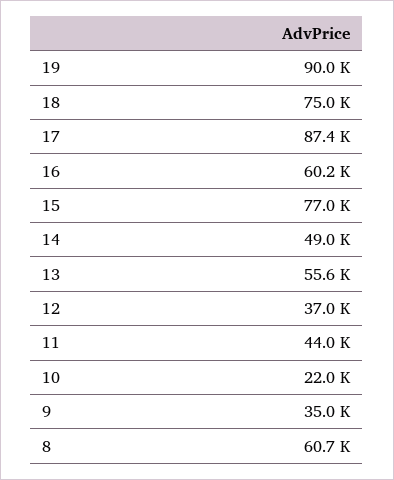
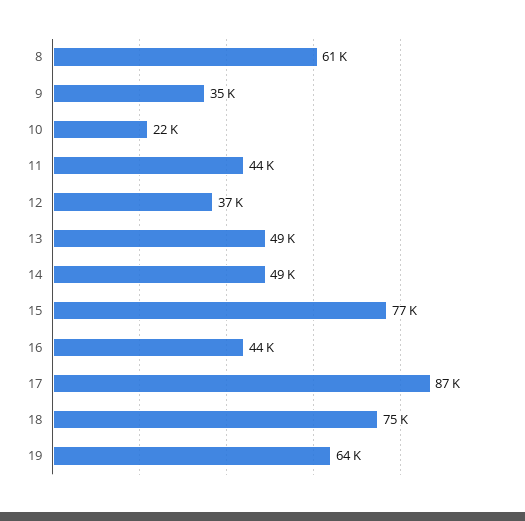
  {
-   "19": 90000,
+   "19": 64000,
    "18": 75000,
    "17": 87400,
-   "16": 60200,
+   "16": 44000,
    "15": 77000,
    "14": 49000,
-   "13": 55600,
+   "13": 49000,
    "12": 37000,
    "11": 44000,
    "10": 22000,
    "9": 35000,
    "8": 60700
  }

